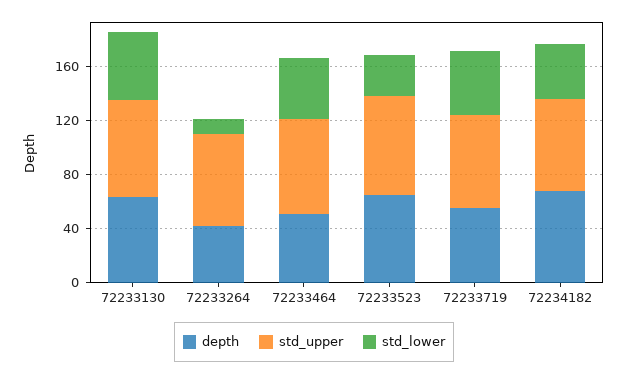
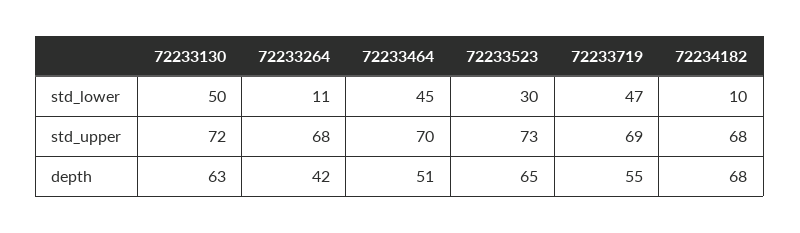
  {
    "depth": {
      "72233130": 63,
      "72233264": 42,
      "72233464": 51,
      "72233523": 65,
      "72233719": 55,
      "72234182": 68
    },
    "std_upper": {
      "72233130": 72,
      "72233264": 68,
      "72233464": 70,
      "72233523": 73,
      "72233719": 69,
      "72234182": 68
    },
    "std_lower": {
      "72233130": 50,
      "72233264": 11,
      "72233464": 45,
      "72233523": 30,
      "72233719": 47,
-     "72234182": 40
+     "72234182": 10
    }
  }

